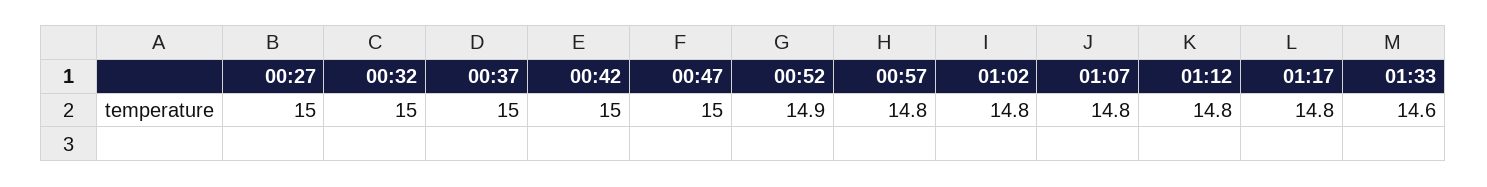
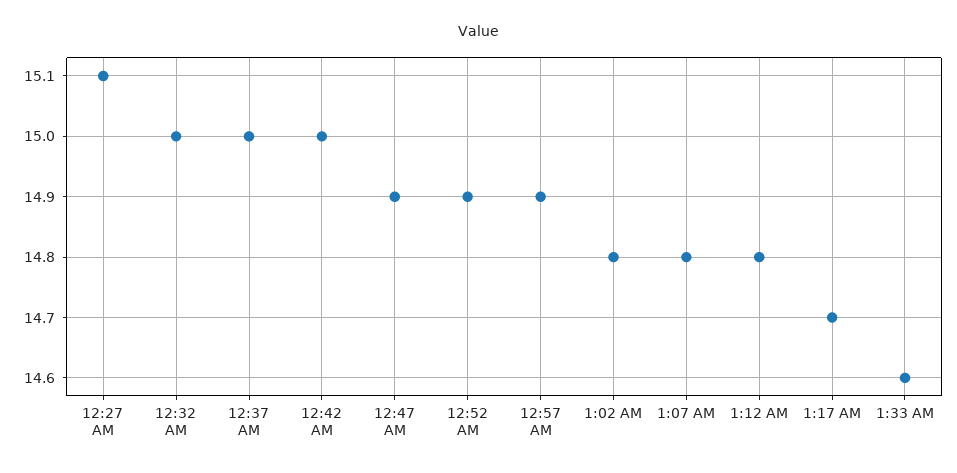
  {
-   "00:27": 15,
+   "00:27": 15.1,
    "00:32": 15,
    "00:37": 15,
    "00:42": 15,
-   "00:47": 15,
+   "00:47": 14.9,
    "00:52": 14.9,
-   "00:57": 14.8,
+   "00:57": 14.9,
    "01:02": 14.8,
    "01:07": 14.8,
    "01:12": 14.8,
-   "01:17": 14.8,
+   "01:17": 14.7,
    "01:33": 14.6
  }

